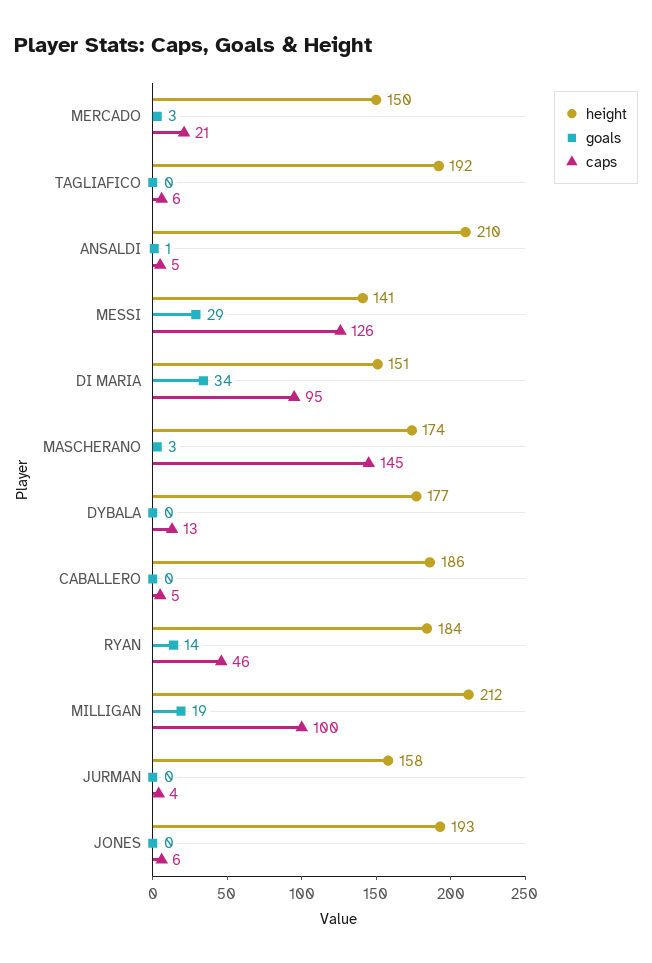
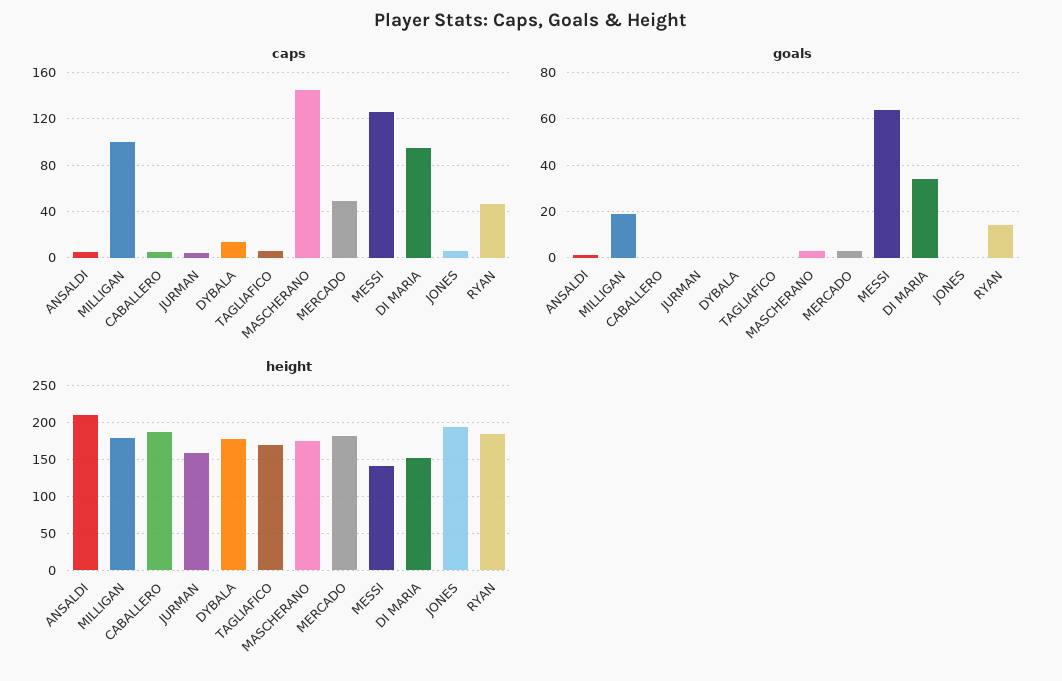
  {
    "height": {
-     "MERCADO": 150,
+     "MERCADO": 180,
-     "TAGLIAFICO": 192,
+     "TAGLIAFICO": 170,
      "ANSALDI": 210,
      "MESSI": 141,
      "DI MARIA": 151,
      "MASCHERANO": 174,
      "DYBALA": 177,
      "CABALLERO": 186,
      "RYAN": 184,
-     "MILLIGAN": 212,
+     "MILLIGAN": 180,
      "JURMAN": 158,
      "JONES": 193
    },
    "goals": {
      "MERCADO": 3,
      "TAGLIAFICO": 0,
      "ANSALDI": 1,
-     "MESSI": 29,
+     "MESSI": 65,
      "DI MARIA": 34,
      "MASCHERANO": 3,
      "DYBALA": 0,
      "CABALLERO": 0,
      "RYAN": 14,
      "MILLIGAN": 19,
      "JURMAN": 0,
      "JONES": 0
    },
    "caps": {
-     "MERCADO": 21,
+     "MERCADO": 50,
      "TAGLIAFICO": 6,
      "ANSALDI": 5,
      "MESSI": 126,
      "DI MARIA": 95,
      "MASCHERANO": 145,
      "DYBALA": 13,
      "CABALLERO": 5,
      "RYAN": 46,
      "MILLIGAN": 100,
      "JURMAN": 4,
      "JONES": 6
    }
  }

